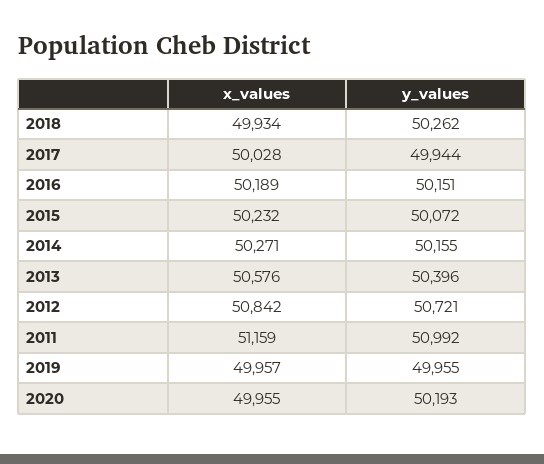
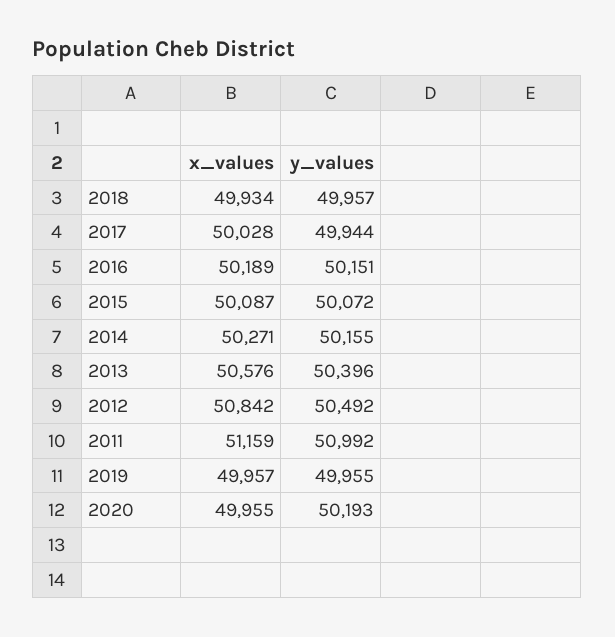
  {
    "x_values": {
      "2018": 49934,
      "2017": 50028,
      "2016": 50189,
-     "2015": 50232,
+     "2015": 50087,
      "2014": 50271,
      "2013": 50576,
      "2012": 50842,
      "2011": 51159,
      "2019": 49957,
      "2020": 49955
    },
    "y_values": {
-     "2018": 50262,
+     "2018": 49957,
      "2017": 49944,
      "2016": 50151,
      "2015": 50072,
      "2014": 50155,
      "2013": 50396,
-     "2012": 50721,
+     "2012": 50492,
      "2011": 50992,
      "2019": 49955,
      "2020": 50193
    }
  }

